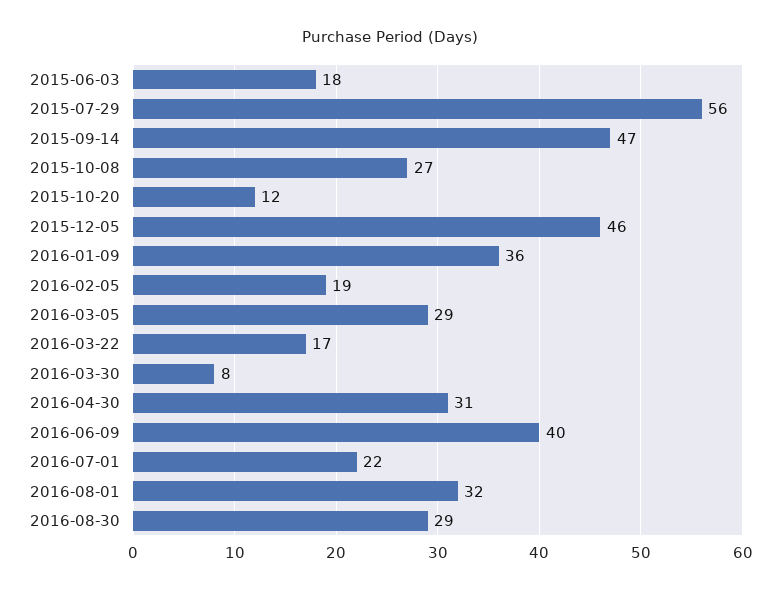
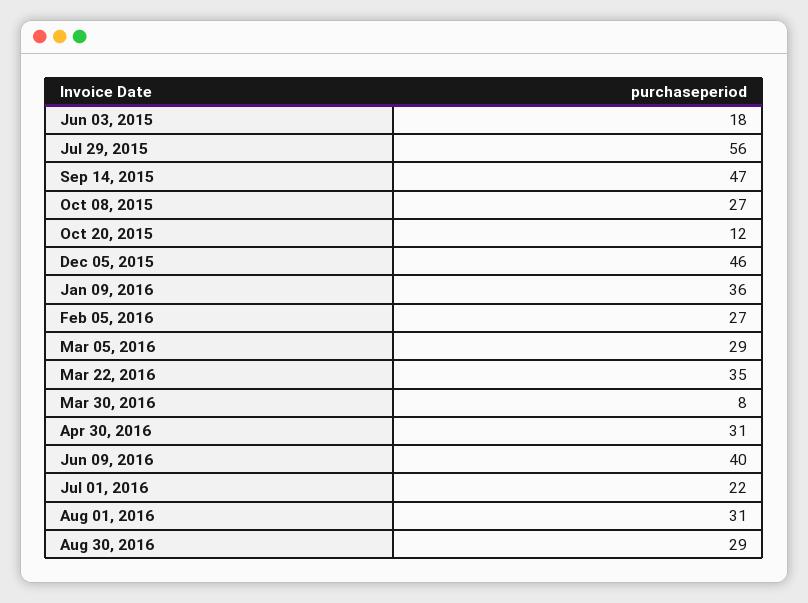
  {
    "2015-06-03": 18,
    "2015-07-29": 56,
    "2015-09-14": 47,
    "2015-10-08": 27,
    "2015-10-20": 12,
    "2015-12-05": 46,
    "2016-01-09": 36,
-   "2016-02-05": 19,
+   "2016-02-05": 27,
    "2016-03-05": 29,
-   "2016-03-22": 17,
+   "2016-03-22": 35,
    "2016-03-30": 8,
    "2016-04-30": 31,
    "2016-06-09": 40,
    "2016-07-01": 22,
-   "2016-08-01": 32,
+   "2016-08-01": 31,
    "2016-08-30": 29
  }

